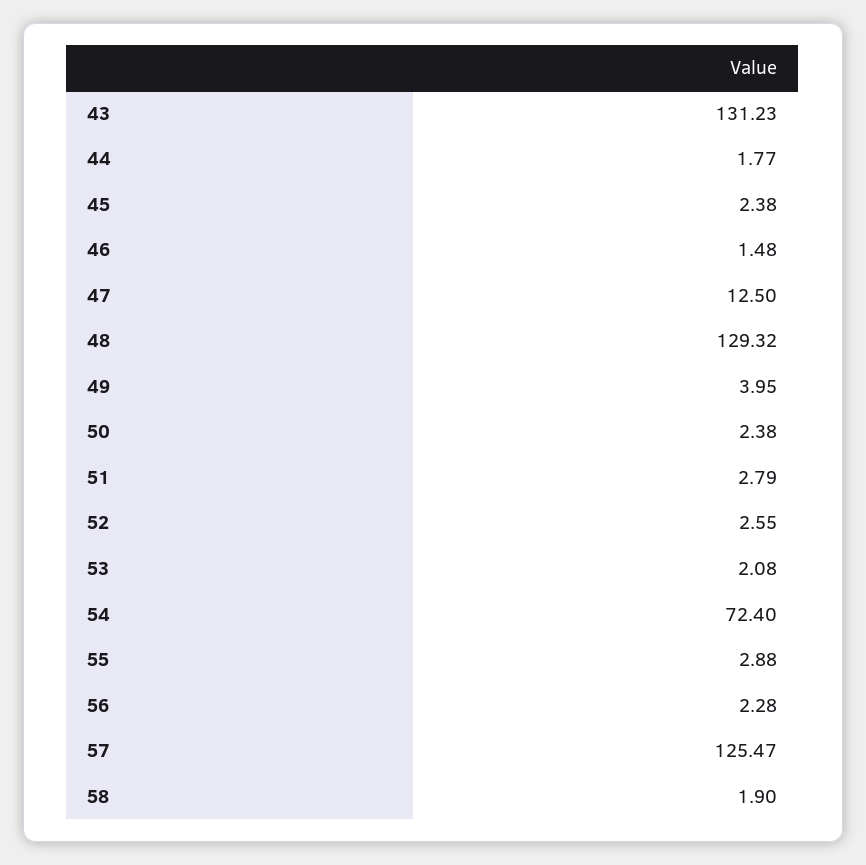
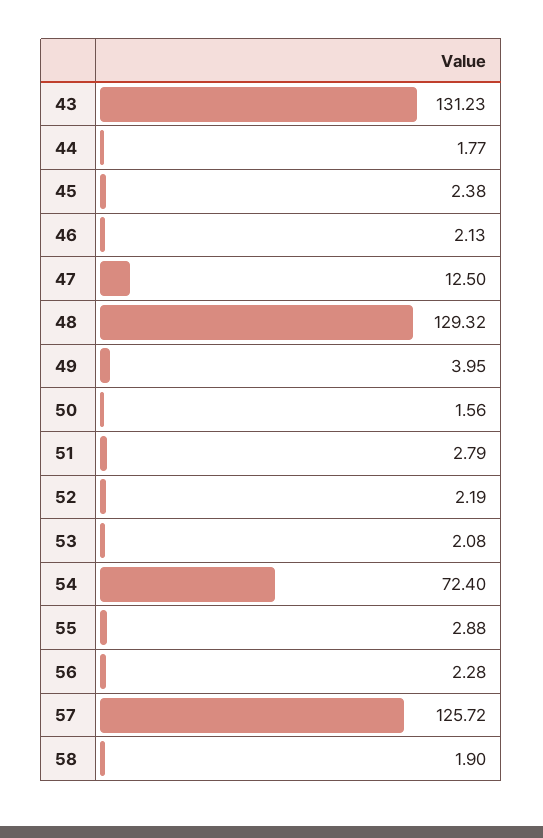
  {
    "43": 131.23,
    "44": 1.77,
    "45": 2.38,
-   "46": 1.48,
+   "46": 2.13,
    "47": 12.5,
    "48": 129.32,
    "49": 3.95,
-   "50": 2.38,
+   "50": 1.56,
    "51": 2.79,
-   "52": 2.55,
+   "52": 2.19,
    "53": 2.08,
    "54": 72.4,
    "55": 2.88,
    "56": 2.28,
-   "57": 125.47,
+   "57": 125.72,
    "58": 1.9
  }

